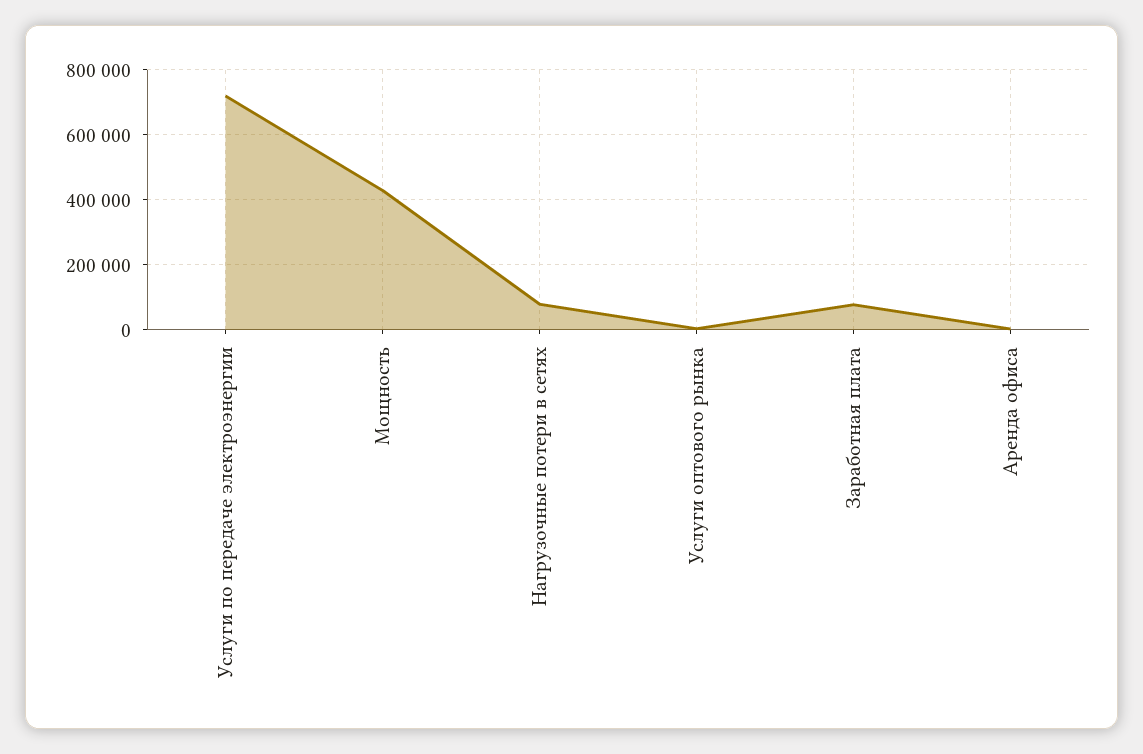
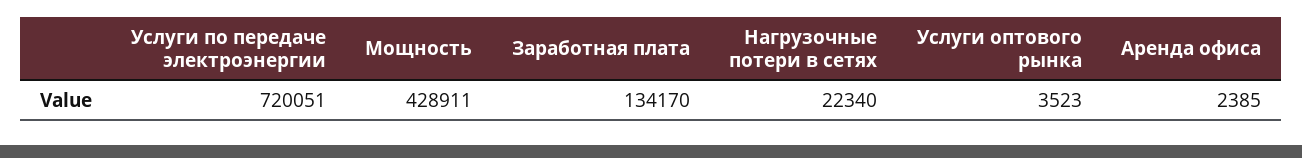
  {
    "Услуги по передаче электроэнергии": 720051,
    "Мощность": 428911,
-   "Нагрузочные потери в сетях": 80000,
+   "Нагрузочные потери в сетях": 22340,
    "Услуги оптового рынка": 3523,
-   "Заработная плата": 80000,
+   "Заработная плата": 134170,
    "Аренда офиса": 2385
  }

